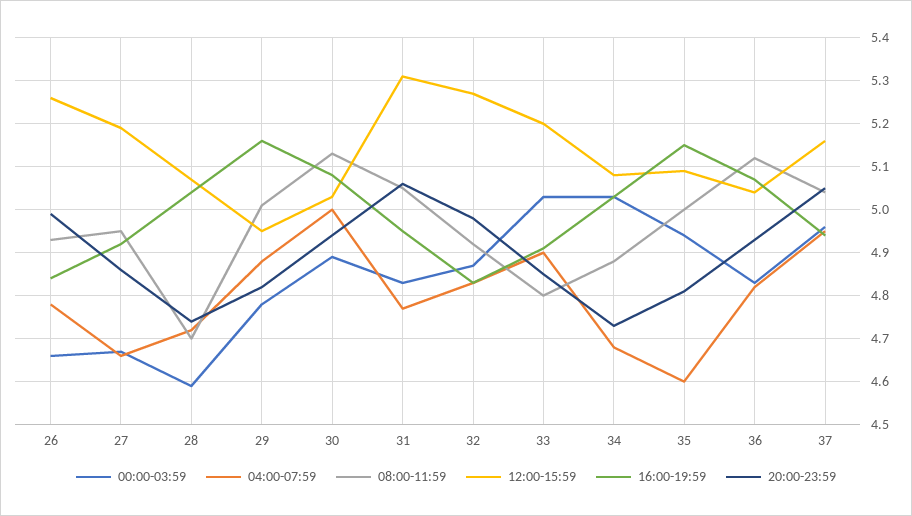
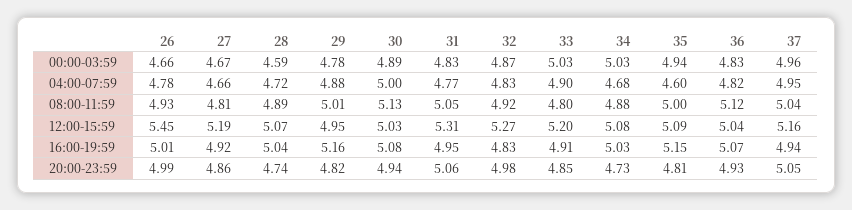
  {
    "00:00-03:59": {
      "26": 4.66,
      "27": 4.67,
      "28": 4.59,
      "29": 4.78,
      "30": 4.89,
      "31": 4.83,
      "32": 4.87,
      "33": 5.03,
      "34": 5.03,
      "35": 4.94,
      "36": 4.83,
      "37": 4.96
    },
    "04:00-07:59": {
      "26": 4.78,
      "27": 4.66,
      "28": 4.72,
      "29": 4.88,
      "30": 5,
      "31": 4.77,
      "32": 4.83,
      "33": 4.9,
      "34": 4.68,
      "35": 4.6,
      "36": 4.82,
      "37": 4.95
    },
    "08:00-11:59": {
      "26": 4.93,
-     "27": 4.95,
+     "27": 4.81,
-     "28": 4.7,
+     "28": 4.89,
      "29": 5.01,
      "30": 5.13,
      "31": 5.05,
      "32": 4.92,
      "33": 4.8,
      "34": 4.88,
      "35": 5,
      "36": 5.12,
      "37": 5.04
    },
    "12:00-15:59": {
-     "26": 5.25,
+     "26": 5.45,
      "27": 5.19,
      "28": 5.07,
      "29": 4.95,
      "30": 5.03,
      "31": 5.31,
      "32": 5.27,
      "33": 5.2,
      "34": 5.08,
      "35": 5.09,
      "36": 5.04,
      "37": 5.16
    },
    "16:00-19:59": {
-     "26": 4.85,
+     "26": 5.01,
      "27": 4.92,
      "28": 5.04,
      "29": 5.16,
      "30": 5.08,
      "31": 4.95,
      "32": 4.83,
      "33": 4.91,
      "34": 5.03,
      "35": 5.15,
      "36": 5.07,
      "37": 4.94
    },
    "20:00-23:59": {
      "26": 4.99,
      "27": 4.86,
      "28": 4.74,
      "29": 4.82,
      "30": 4.94,
      "31": 5.06,
      "32": 4.98,
      "33": 4.85,
      "34": 4.73,
      "35": 4.81,
      "36": 4.93,
      "37": 5.05
    }
  }

